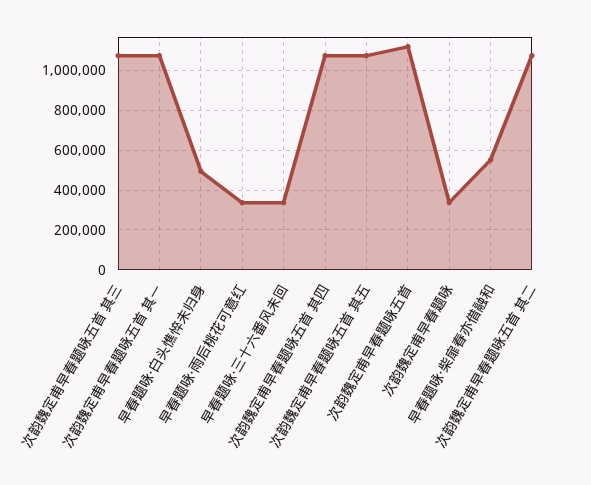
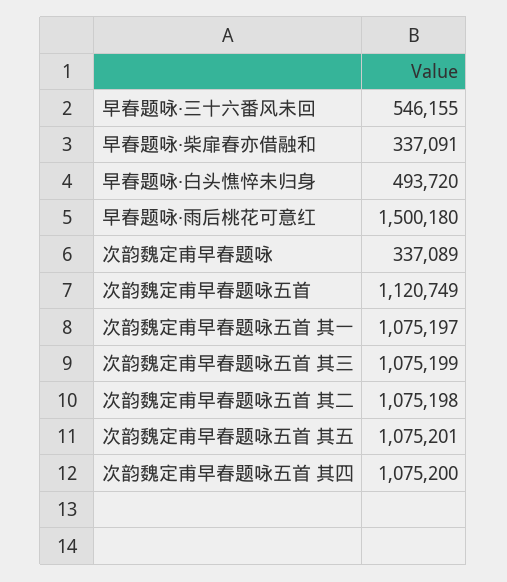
  {
    "次韵魏定甫早春题咏五首 其三": 1075199,
    "次韵魏定甫早春题咏五首 其一": 1075197,
    "早春题咏·白头憔悴未归身": 493720,
-   "早春题咏·雨后桃花可意红": 350000,
+   "早春题咏·雨后桃花可意红": 1500180,
-   "早春题咏·三十六番风未回": 350000,
+   "早春题咏·三十六番风未回": 546155,
    "次韵魏定甫早春题咏五首 其四": 1075200,
    "次韵魏定甫早春题咏五首 其五": 1075201,
    "次韵魏定甫早春题咏五首": 1120749,
    "次韵魏定甫早春题咏": 337089,
-   "早春题咏·柴扉春亦借融和": 550000,
+   "早春题咏·柴扉春亦借融和": 337091,
    "次韵魏定甫早春题咏五首 其二": 1075198
  }

